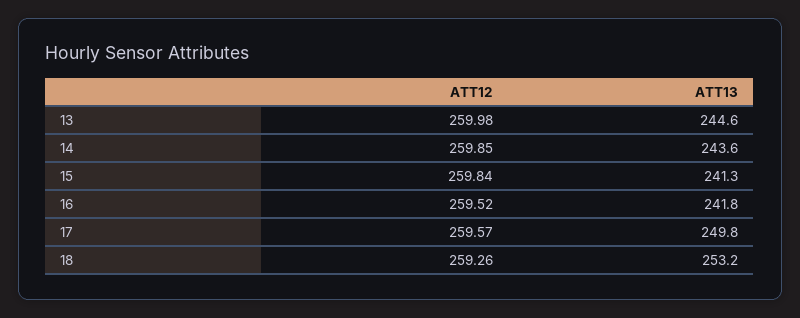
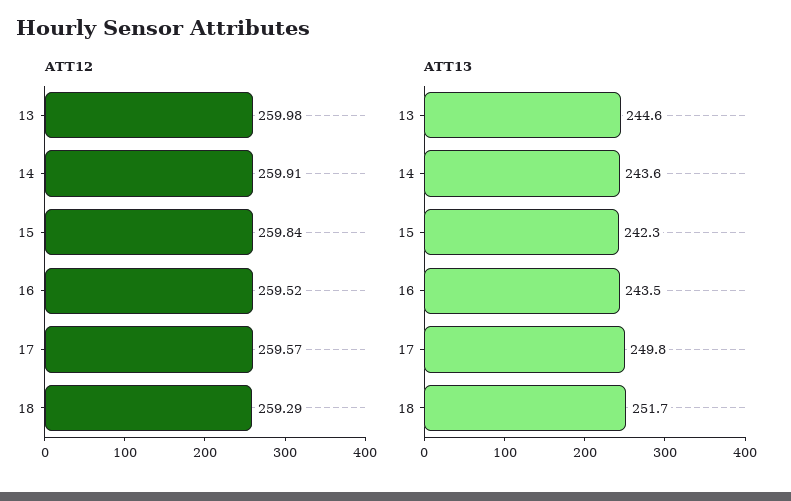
  {
    "ATT12": {
      "13": 259.98,
-     "14": 259.85,
+     "14": 259.91,
      "15": 259.84,
      "16": 259.52,
      "17": 259.57,
-     "18": 259.26
+     "18": 259.29
    },
    "ATT13": {
      "13": 244.6,
      "14": 243.6,
-     "15": 241.3,
+     "15": 242.3,
-     "16": 241.8,
+     "16": 243.5,
      "17": 249.8,
-     "18": 253.2
+     "18": 251.7
    }
  }

